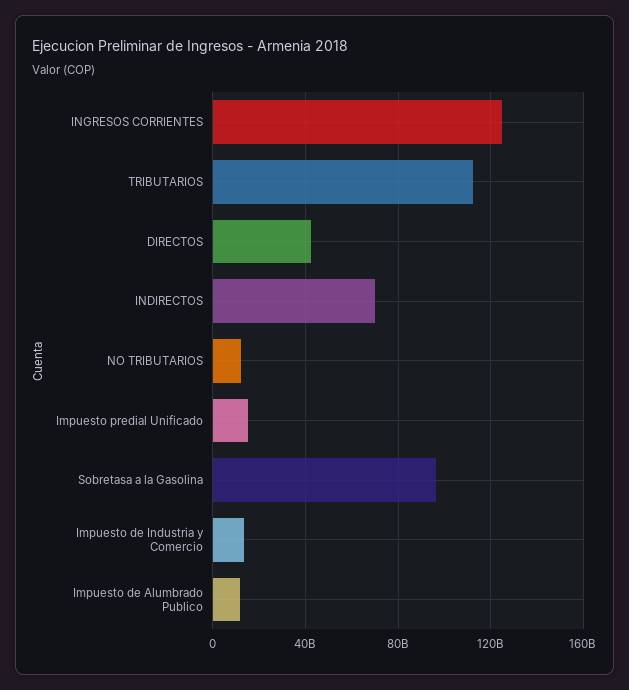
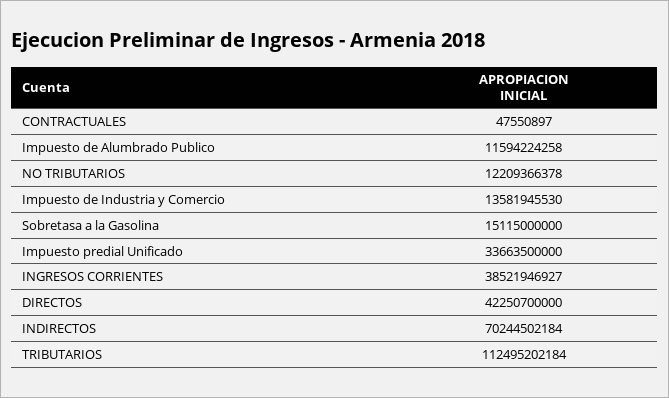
  {
-   "INGRESOS CORRIENTES": 125000000000,
+   "INGRESOS CORRIENTES": 38521946927,
    "TRIBUTARIOS": 112495202184,
    "DIRECTOS": 42250700000,
    "INDIRECTOS": 70244502184,
    "NO TRIBUTARIOS": 12209366378,
-   "Impuesto predial Unificado": 15000000000,
+   "Impuesto predial Unificado": 33663500000,
-   "Sobretasa a la Gasolina": 95000000000,
+   "Sobretasa a la Gasolina": 15115000000,
    "Impuesto de Industria y Comercio": 13581945530,
-   "Impuesto de Alumbrado Publico": 11594224258
+   "Impuesto de Alumbrado Publico": 11594224258,
+   "CONTRACTUALES": 47550897
  }

